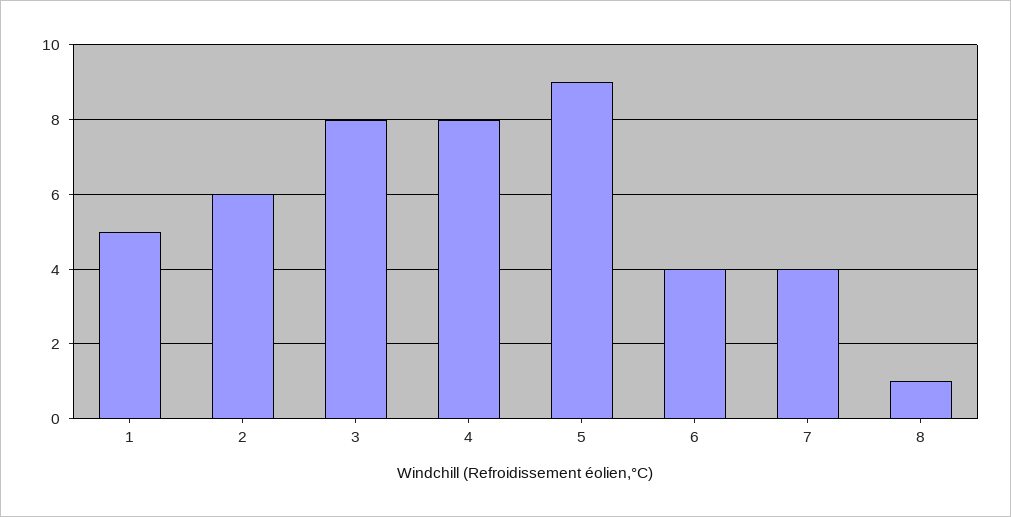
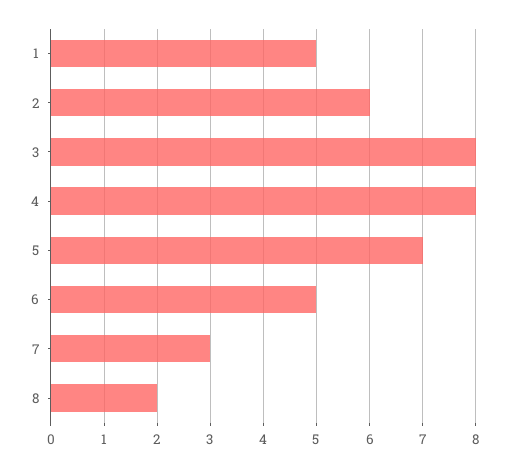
  {
    "1": 5,
    "2": 6,
    "3": 8,
    "4": 8,
-   "5": 9,
+   "5": 7,
-   "6": 4,
+   "6": 5,
-   "7": 4,
+   "7": 3,
-   "8": 1
+   "8": 2
  }

